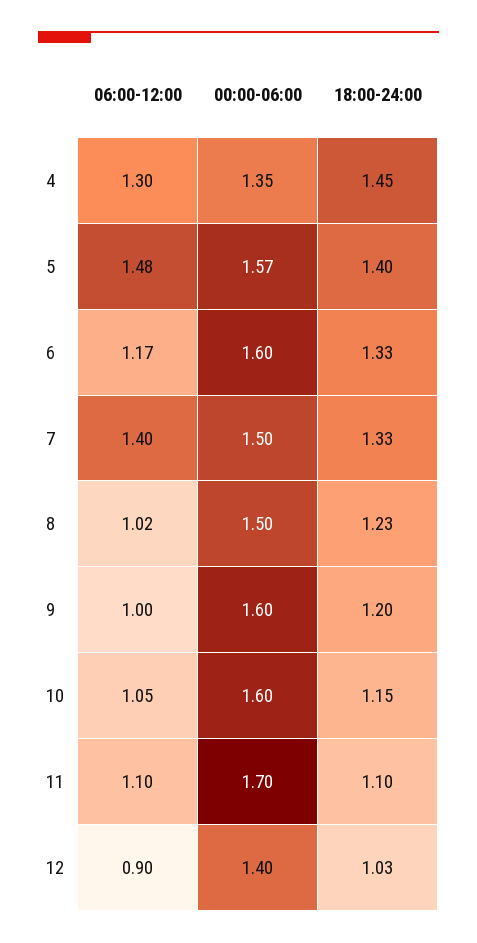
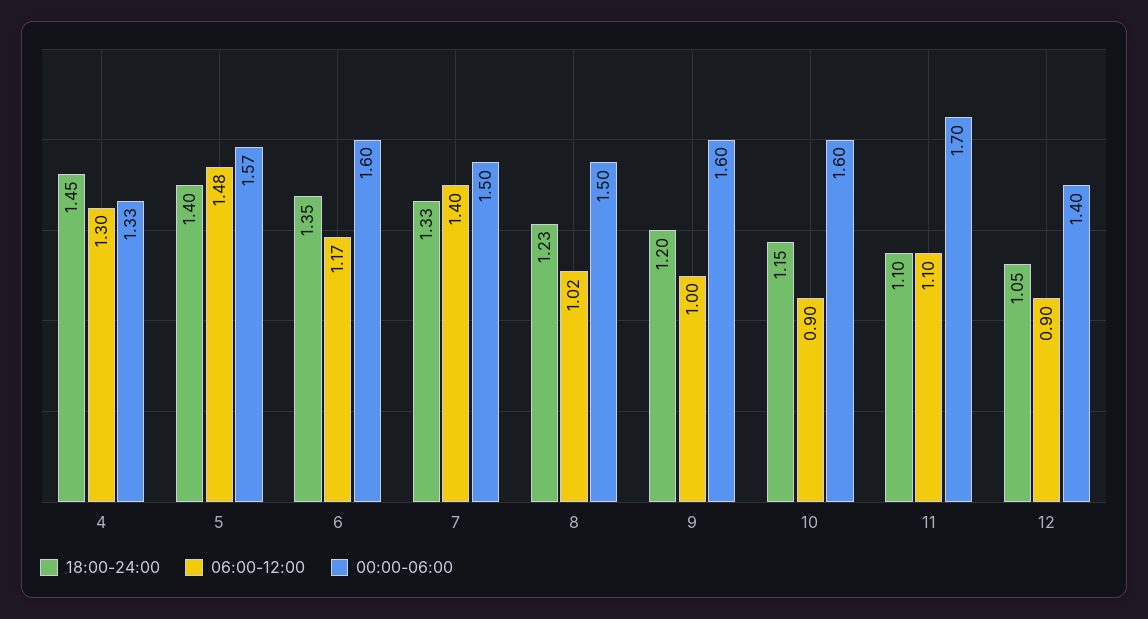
  {
    "06:00-12:00": {
      "4": 1.3,
      "5": 1.48,
      "6": 1.17,
      "7": 1.4,
      "8": 1.02,
      "9": 1,
-     "10": 1.05,
+     "10": 0.9,
      "11": 1.1,
      "12": 0.9
    },
    "00:00-06:00": {
-     "4": 1.35,
+     "4": 1.33,
      "5": 1.57,
      "6": 1.6,
      "7": 1.5,
      "8": 1.5,
      "9": 1.6,
      "10": 1.6,
      "11": 1.7,
      "12": 1.4
    },
    "18:00-24:00": {
      "4": 1.45,
      "5": 1.4,
-     "6": 1.33,
+     "6": 1.35,
      "7": 1.33,
      "8": 1.23,
      "9": 1.2,
      "10": 1.15,
      "11": 1.1,
-     "12": 1.03
+     "12": 1.05
    }
  }

